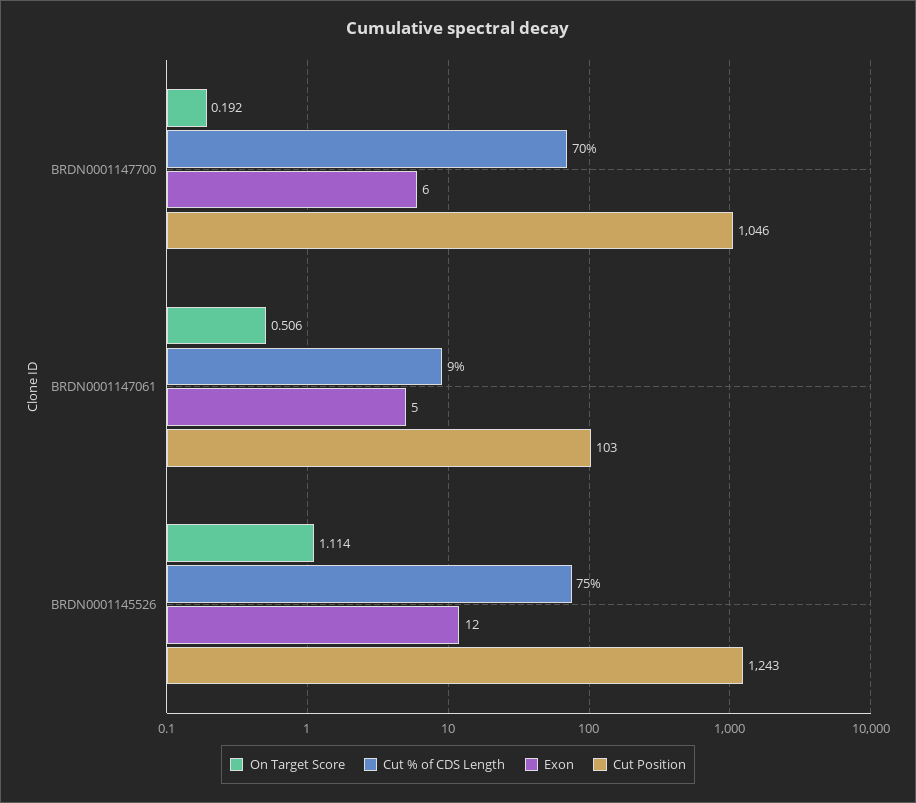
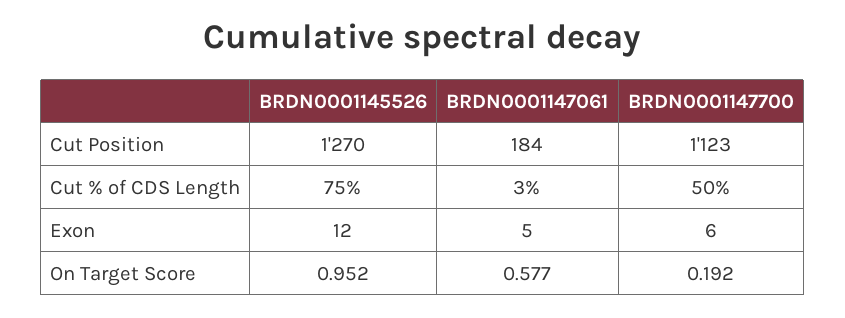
  {
    "On Target Score": {
      "BRDN0001147700": 0.192,
-     "BRDN0001147061": 0.506,
+     "BRDN0001147061": 0.577,
-     "BRDN0001145526": 1.114
+     "BRDN0001145526": 0.952
    },
    "Cut % of CDS Length": {
-     "BRDN0001147700": 70,
+     "BRDN0001147700": 50,
-     "BRDN0001147061": 9,
+     "BRDN0001147061": 3,
      "BRDN0001145526": 75
    },
    "Exon": {
      "BRDN0001147700": 6,
      "BRDN0001147061": 5,
      "BRDN0001145526": 12
    },
    "Cut Position": {
-     "BRDN0001147700": 1046,
+     "BRDN0001147700": 1123,
-     "BRDN0001147061": 103,
+     "BRDN0001147061": 184,
-     "BRDN0001145526": 1243
+     "BRDN0001145526": 1270
    }
  }

